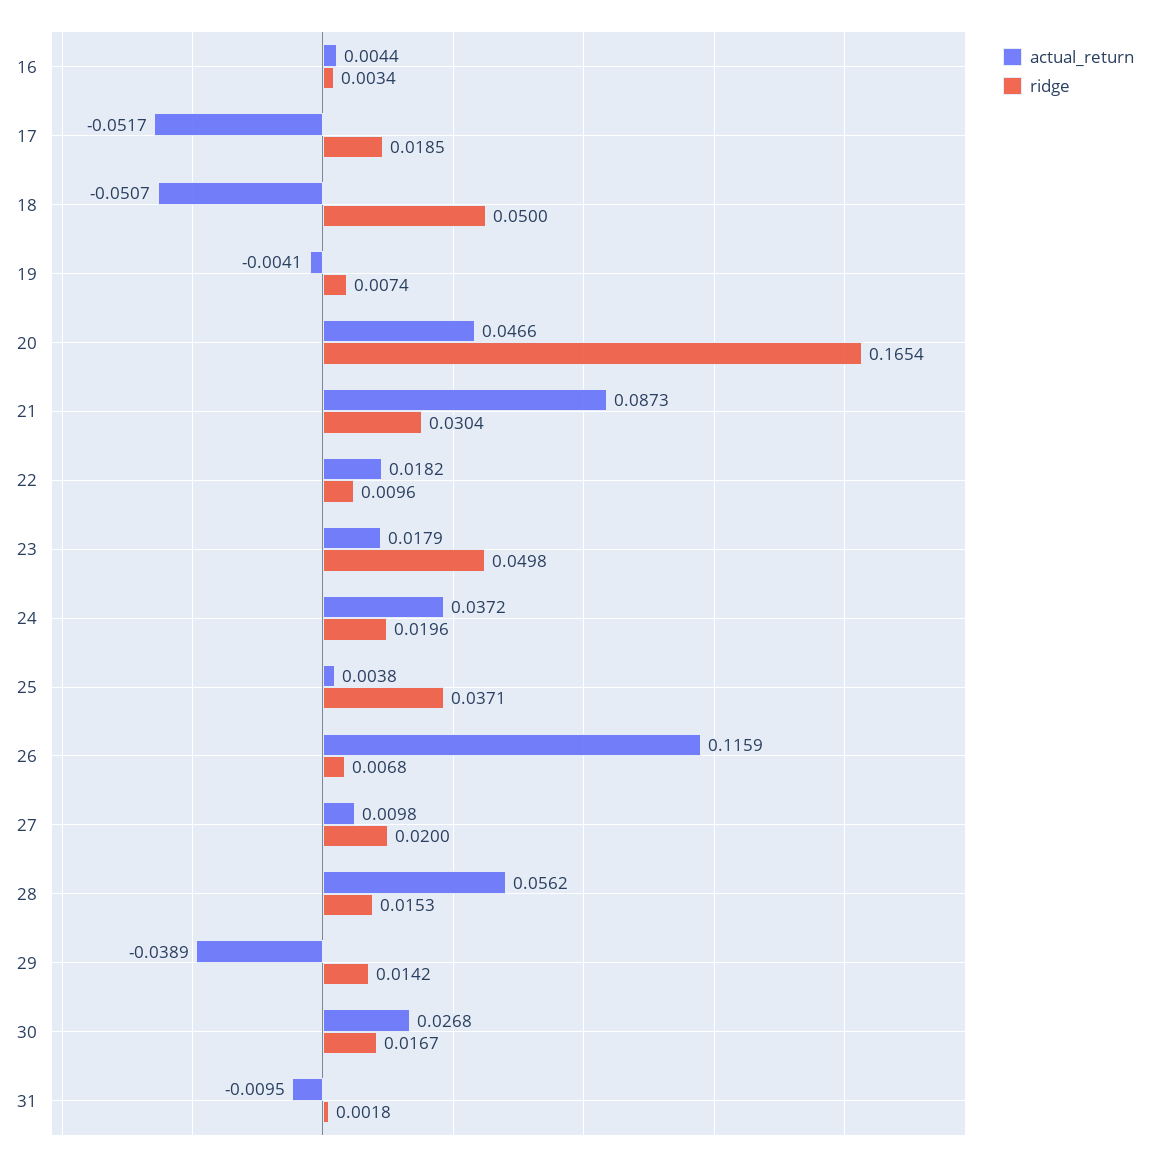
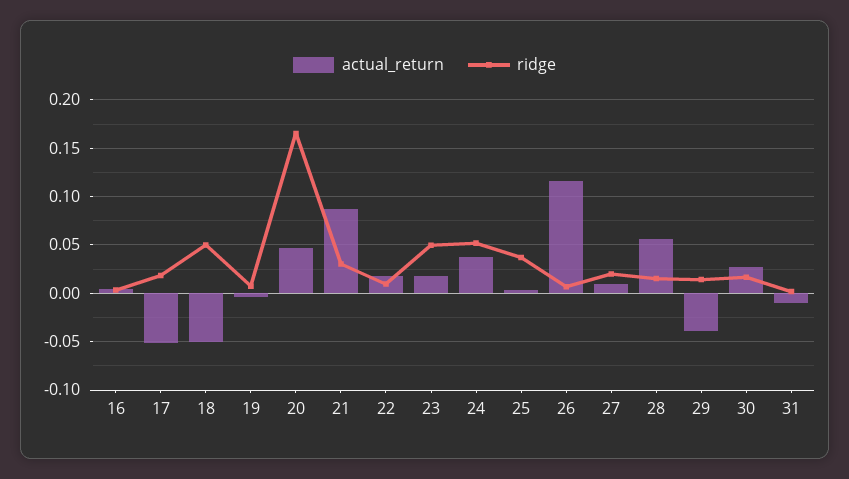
  {
    "actual_return": {
      "16": 0.0044,
      "17": -0.0517,
      "18": -0.0507,
      "19": -0.0041,
      "20": 0.0466,
      "21": 0.0873,
      "22": 0.0182,
      "23": 0.0179,
      "24": 0.0372,
      "25": 0.0038,
      "26": 0.1159,
      "27": 0.0098,
      "28": 0.0562,
      "29": -0.0389,
      "30": 0.0268,
      "31": -0.0095
    },
    "ridge": {
      "16": 0.0034,
      "17": 0.0185,
      "18": 0.05,
      "19": 0.0074,
      "20": 0.1654,
      "21": 0.0304,
      "22": 0.0096,
      "23": 0.0498,
-     "24": 0.0196,
+     "24": 0.05,
      "25": 0.0371,
      "26": 0.0068,
      "27": 0.02,
      "28": 0.0153,
      "29": 0.0142,
      "30": 0.0167,
      "31": 0.0018
    }
  }

